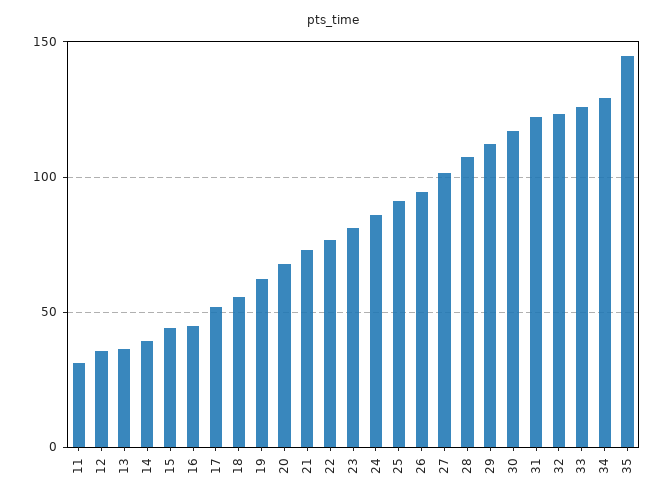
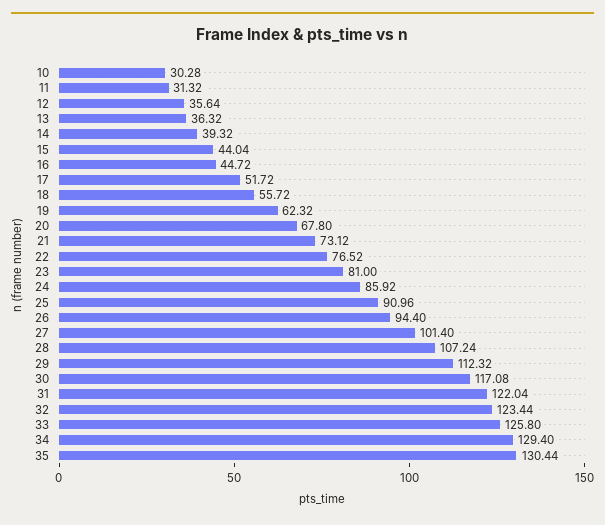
  {
    "11": 31.32,
    "12": 35.64,
    "13": 36.32,
    "14": 39.32,
    "15": 44.04,
    "16": 44.72,
    "17": 51.72,
    "18": 55.72,
    "19": 62.32,
    "20": 67.8,
    "21": 73.12,
    "22": 76.52,
    "23": 81,
    "24": 85.92,
    "25": 90.96,
    "26": 94.4,
    "27": 101.4,
    "28": 107.24,
    "29": 112.32,
    "30": 117.08,
    "31": 122.04,
    "32": 123.44,
    "33": 125.8,
    "34": 129.4,
-   "35": 145
+   "35": 130.44,
+   "10": 30.28
  }

